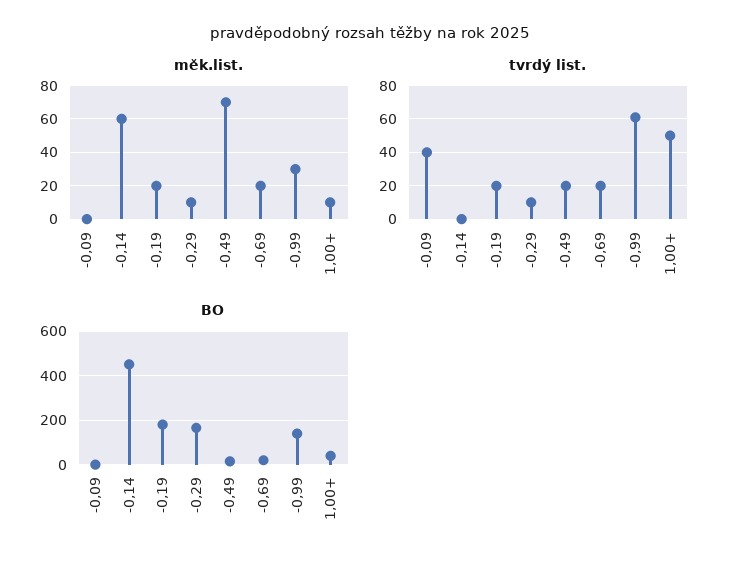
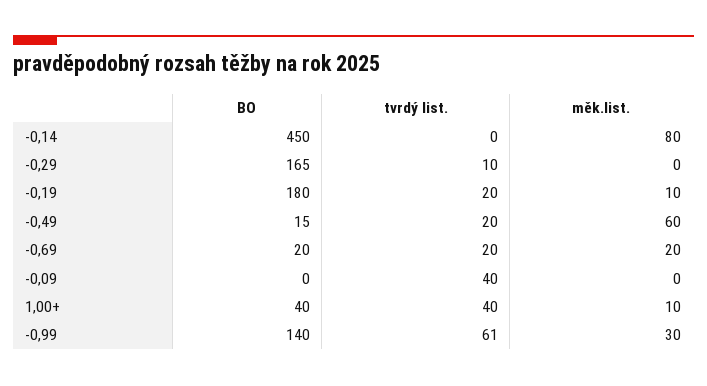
  {
    "měk.list.": {
      "-0,09": 0,
-     "-0,14": 60,
+     "-0,14": 80,
-     "-0,19": 20,
+     "-0,19": 10,
-     "-0,29": 10,
+     "-0,29": 0,
-     "-0,49": 70,
+     "-0,49": 60,
      "-0,69": 20,
      "-0,99": 30,
      "1,00+": 10
    },
    "tvrdý list.": {
      "-0,09": 40,
      "-0,14": 0,
      "-0,19": 20,
      "-0,29": 10,
      "-0,49": 20,
      "-0,69": 20,
      "-0,99": 61,
-     "1,00+": 50
+     "1,00+": 40
    },
    "BO": {
      "-0,09": 0,
      "-0,14": 450,
      "-0,19": 180,
      "-0,29": 165,
      "-0,49": 15,
      "-0,69": 20,
      "-0,99": 140,
      "1,00+": 40
    }
  }

